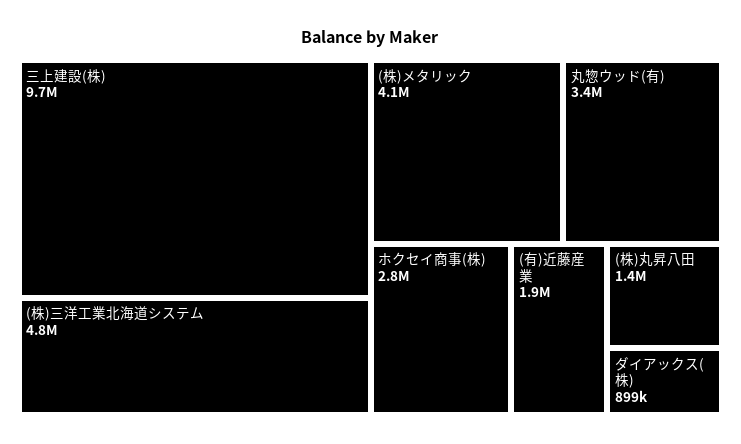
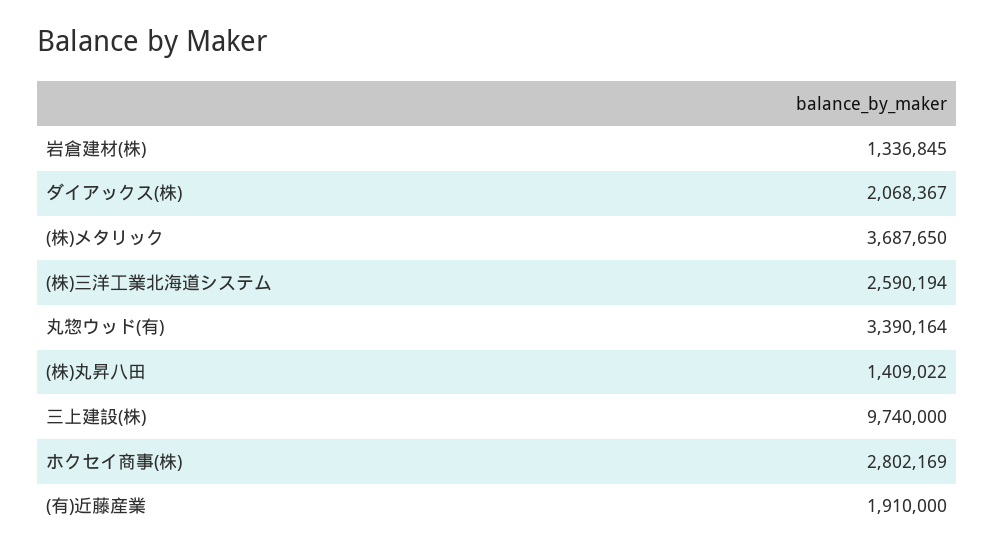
  {
    "三上建設(株)": 9740000,
-   "(株)三洋工業北海道システム": 4800000,
+   "(株)三洋工業北海道システム": 2590194,
-   "(株)メタリック": 4100000,
+   "(株)メタリック": 3687650,
    "丸惣ウッド(有)": 3390164,
    "ホクセイ商事(株)": 2802169,
    "(有)近藤産業": 1910000,
    "(株)丸昇八田": 1409022,
-   "ダイアックス(株)": 899000
+   "ダイアックス(株)": 2068367,
+   "岩倉建材(株)": 1336845
  }

